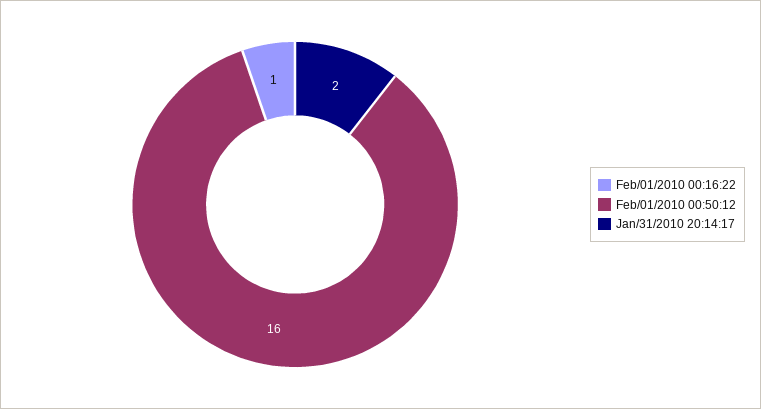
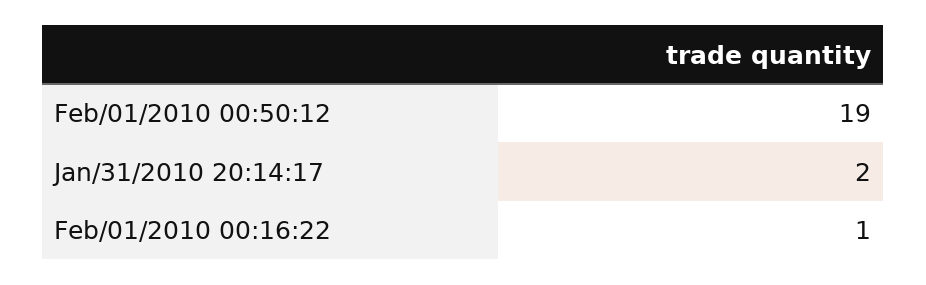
  {
    "Feb/01/2010 00:16:22": 1,
-   "Feb/01/2010 00:50:12": 16,
+   "Feb/01/2010 00:50:12": 19,
    "Jan/31/2010 20:14:17": 2
  }

